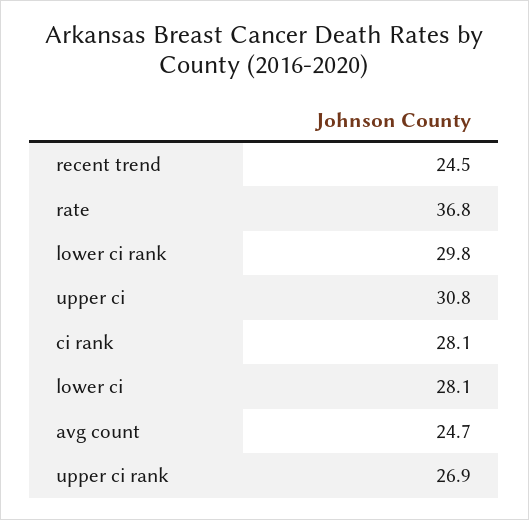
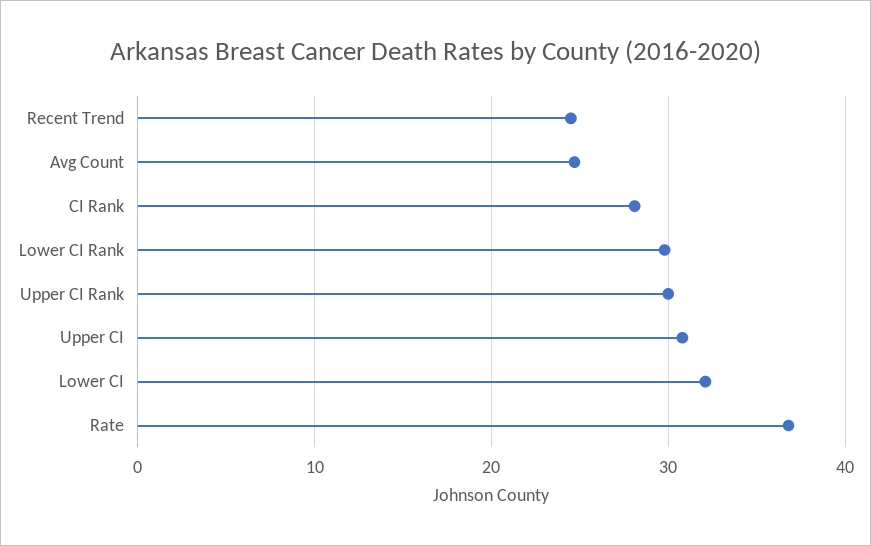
  {
    "recent trend": 24.5,
    "rate": 36.8,
    "lower ci rank": 29.8,
    "upper ci": 30.8,
    "ci rank": 28.1,
-   "lower ci": 28.1,
+   "lower ci": 32,
    "avg count": 24.7,
-   "upper ci rank": 26.9
+   "upper ci rank": 30
  }

